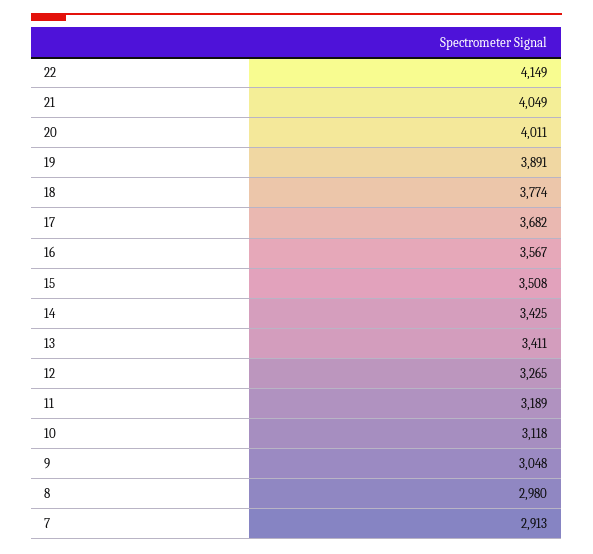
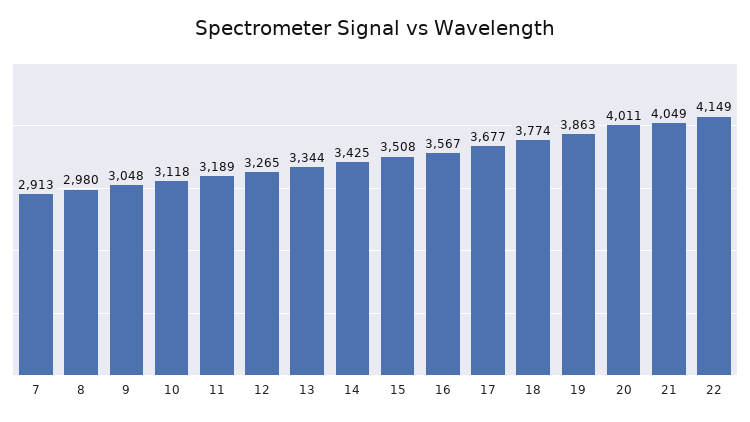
  {
    "22": 4149,
    "21": 4049,
    "20": 4011,
-   "19": 3891,
+   "19": 3863,
    "18": 3774,
-   "17": 3682,
+   "17": 3677,
    "16": 3567,
    "15": 3508,
    "14": 3425,
-   "13": 3411,
+   "13": 3344,
    "12": 3265,
    "11": 3189,
    "10": 3118,
    "9": 3048,
    "8": 2980,
    "7": 2913
  }

